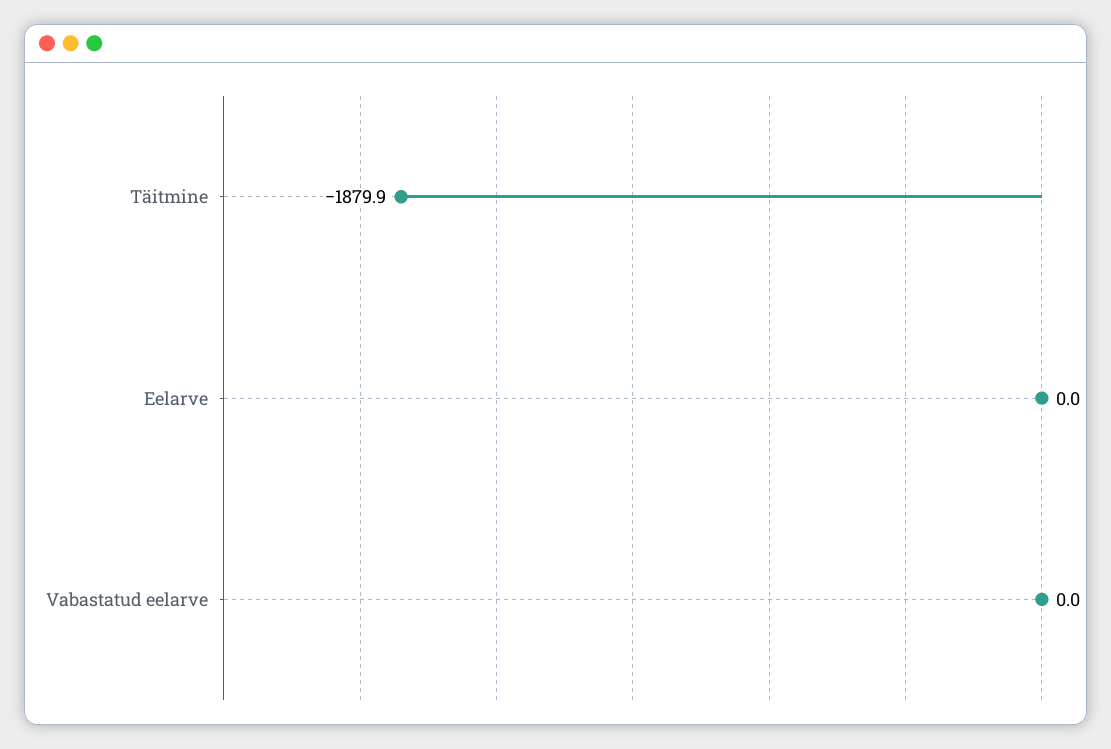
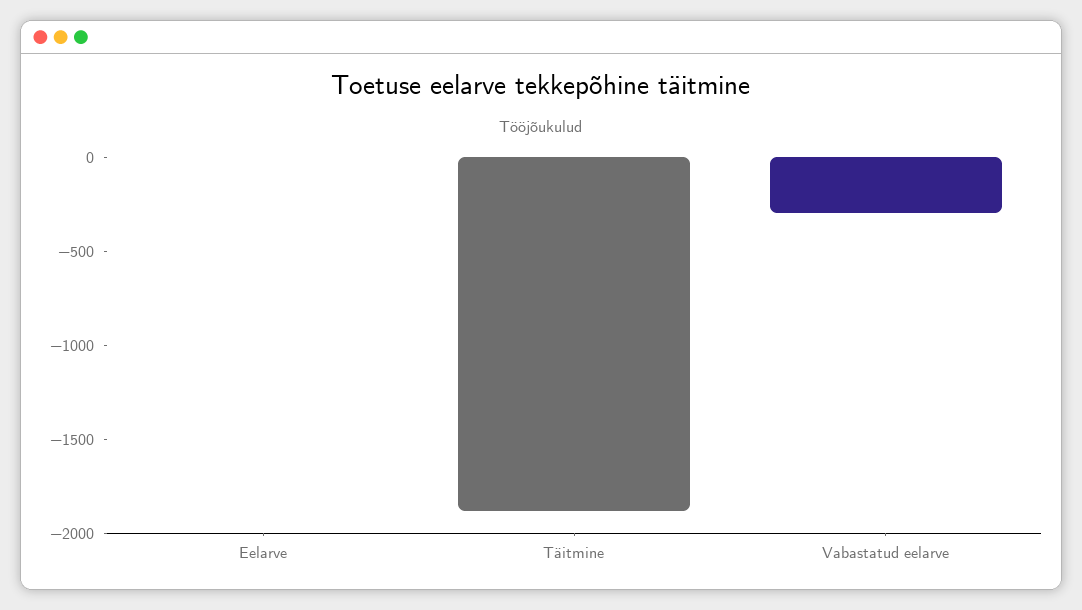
  {
    "Täitmine": -1879.9,
    "Eelarve": 0,
-   "Vabastatud eelarve": 0
+   "Vabastatud eelarve": -300
  }

